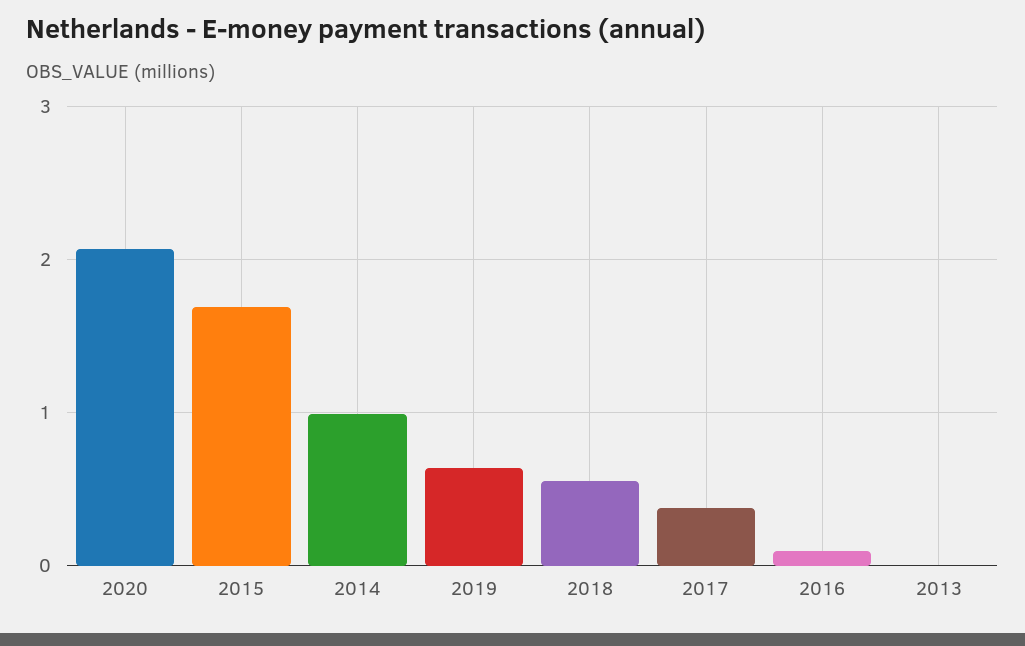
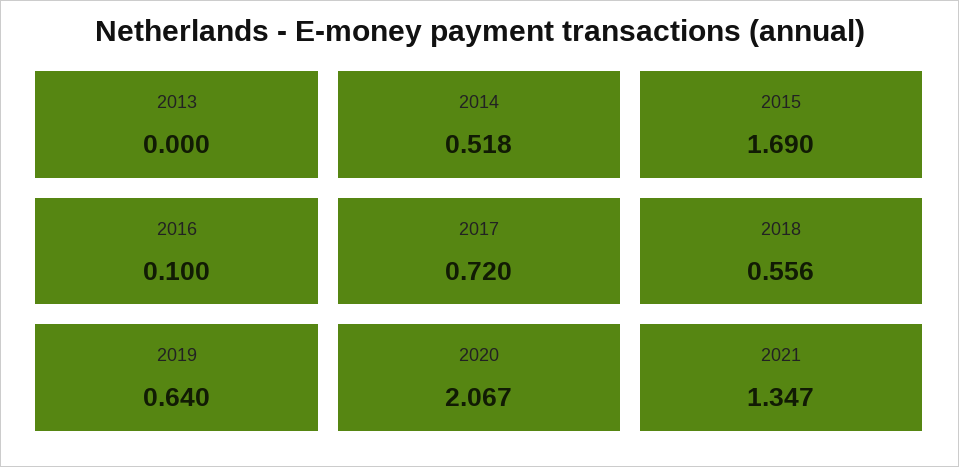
  {
    "2020": 2.067,
    "2015": 1.69,
-   "2014": 1,
+   "2014": 0.518,
    "2019": 0.64,
    "2018": 0.556,
-   "2017": 0.4,
+   "2017": 0.72,
    "2016": 0.1,
-   "2013": 0
+   "2013": 0,
+   "2021": 1.347
  }

